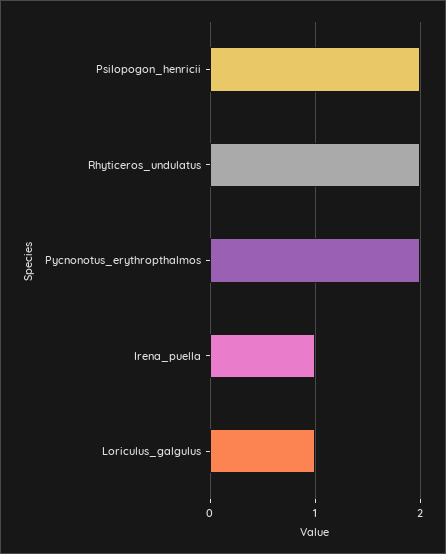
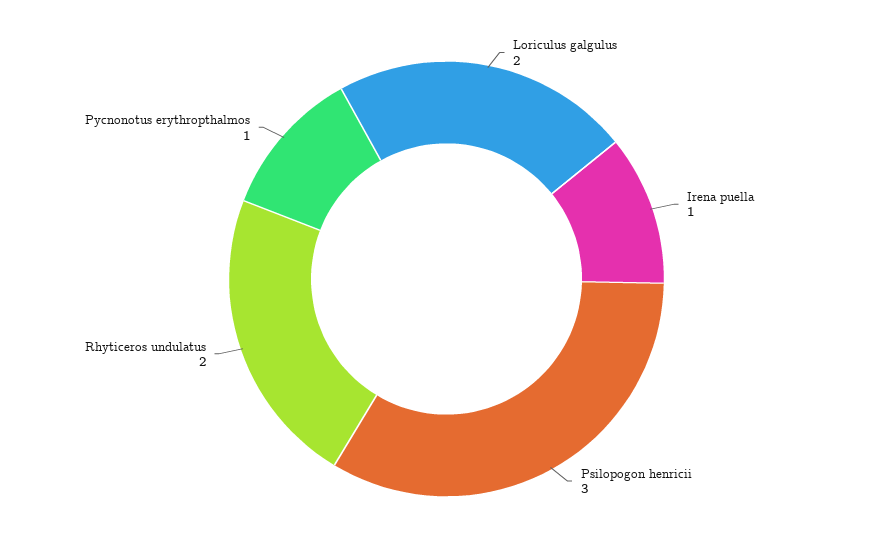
  {
-   "Psilopogon_henricii": 2,
+   "Psilopogon_henricii": 3,
    "Rhyticeros_undulatus": 2,
-   "Pycnonotus_erythropthalmos": 2,
+   "Pycnonotus_erythropthalmos": 1,
    "Irena_puella": 1,
-   "Loriculus_galgulus": 1
+   "Loriculus_galgulus": 2
  }

